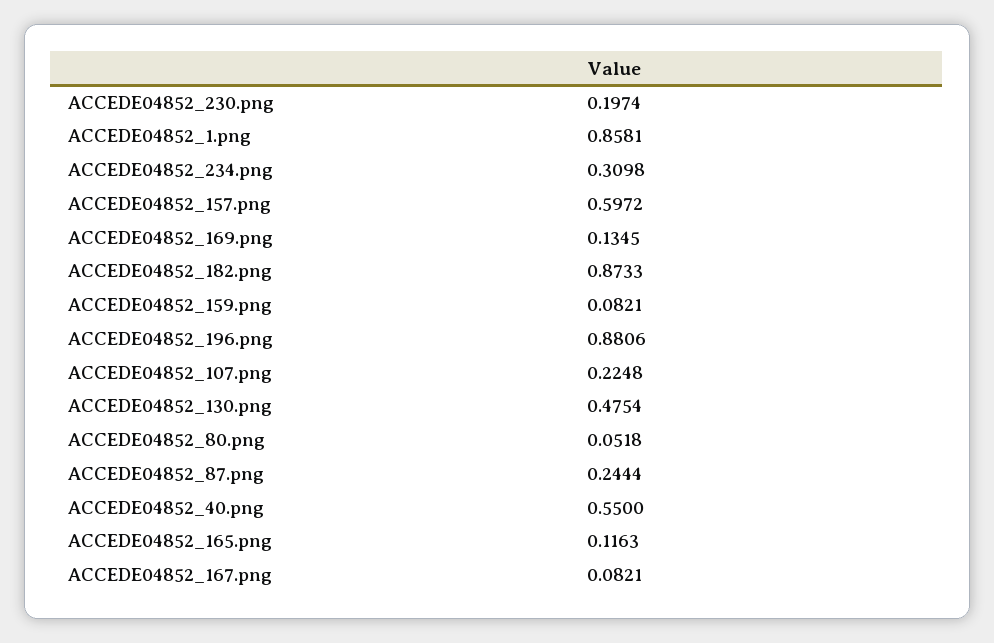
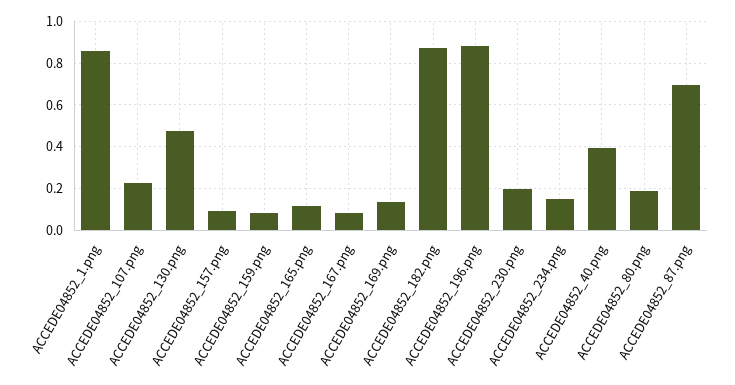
  {
    "ACCEDE04852_230.png": 0.1974,
    "ACCEDE04852_1.png": 0.8581,
-   "ACCEDE04852_234.png": 0.3098,
+   "ACCEDE04852_234.png": 0.15,
-   "ACCEDE04852_157.png": 0.5972,
+   "ACCEDE04852_157.png": 0.1,
    "ACCEDE04852_169.png": 0.1345,
    "ACCEDE04852_182.png": 0.8733,
    "ACCEDE04852_159.png": 0.0821,
    "ACCEDE04852_196.png": 0.8806,
    "ACCEDE04852_107.png": 0.2248,
    "ACCEDE04852_130.png": 0.4754,
-   "ACCEDE04852_80.png": 0.0518,
+   "ACCEDE04852_80.png": 0.2,
-   "ACCEDE04852_87.png": 0.2444,
+   "ACCEDE04852_87.png": 0.7,
-   "ACCEDE04852_40.png": 0.55,
+   "ACCEDE04852_40.png": 0.4,
    "ACCEDE04852_165.png": 0.1163,
    "ACCEDE04852_167.png": 0.0821
  }

